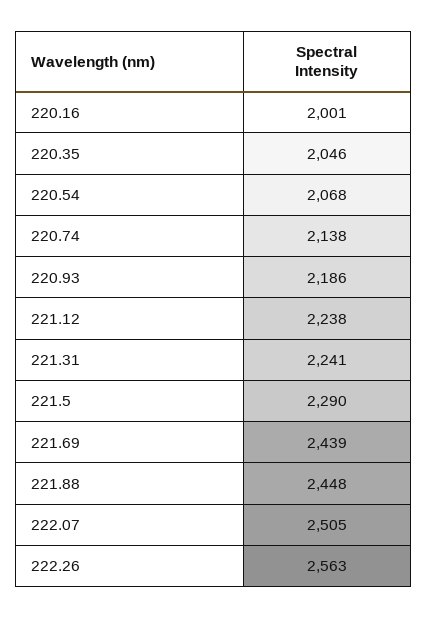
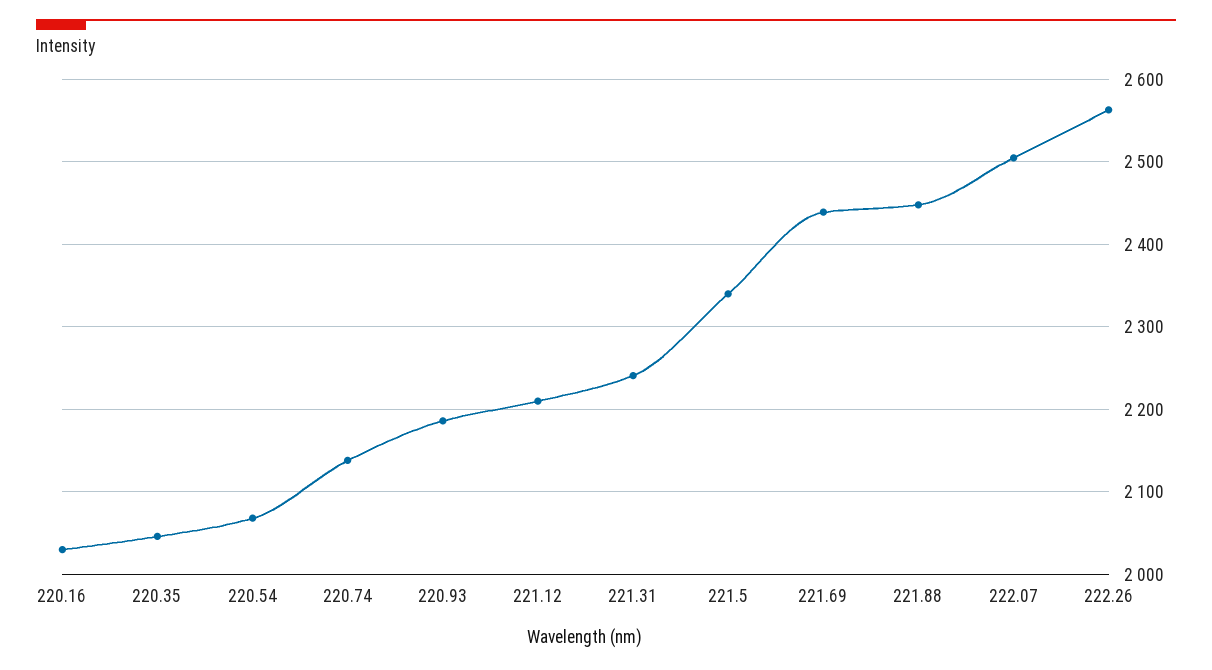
  {
-   "220.16": 2001,
+   "220.16": 2030,
    "220.35": 2046,
    "220.54": 2068,
    "220.74": 2138,
    "220.93": 2186,
-   "221.12": 2238,
+   "221.12": 2210,
    "221.31": 2241,
-   "221.5": 2290,
+   "221.5": 2340,
    "221.69": 2439,
    "221.88": 2448,
    "222.07": 2505,
    "222.26": 2563
  }

